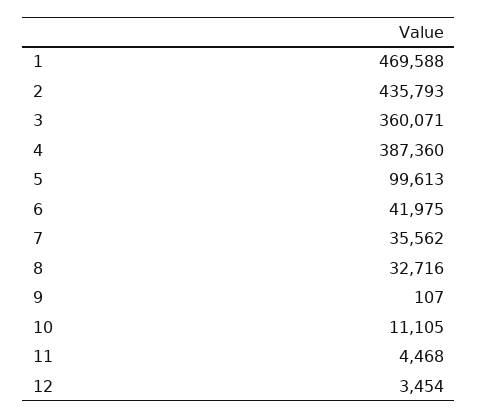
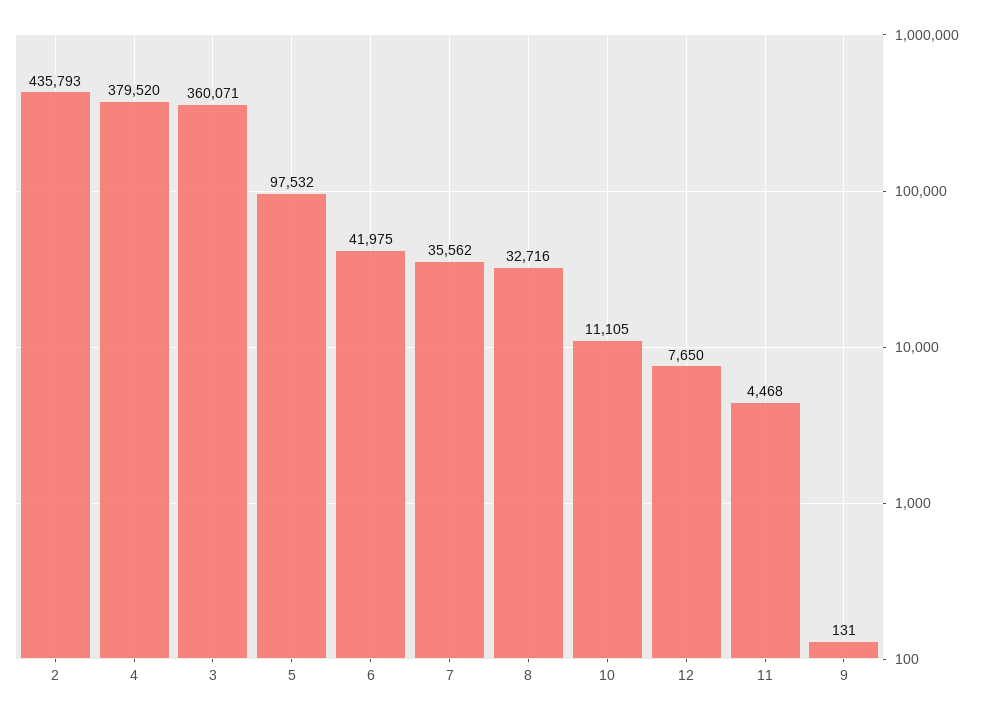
  {
-   "1": 469588,
    "2": 435793,
    "3": 360071,
-   "4": 387360,
+   "4": 379520,
-   "5": 99613,
+   "5": 97532,
    "6": 41975,
    "7": 35562,
    "8": 32716,
-   "9": 107,
+   "9": 131,
    "10": 11105,
    "11": 4468,
-   "12": 3454
+   "12": 7650
  }

